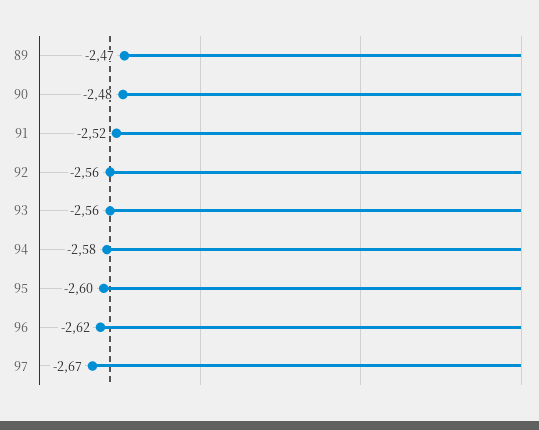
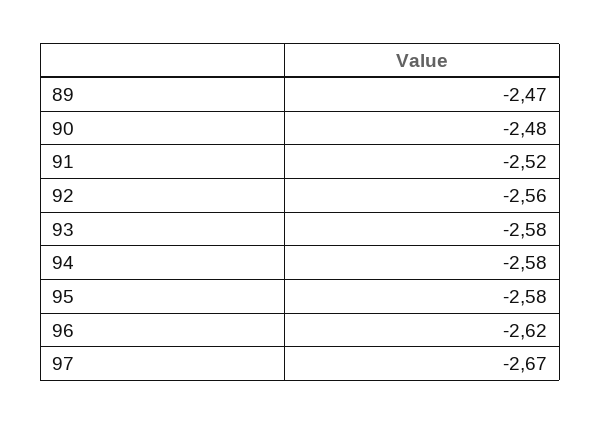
  {
    "89": -2.47,
    "90": -2.48,
    "91": -2.52,
    "92": -2.56,
-   "93": -2.56,
+   "93": -2.58,
    "94": -2.58,
-   "95": -2.6,
+   "95": -2.58,
    "96": -2.62,
    "97": -2.67
  }

